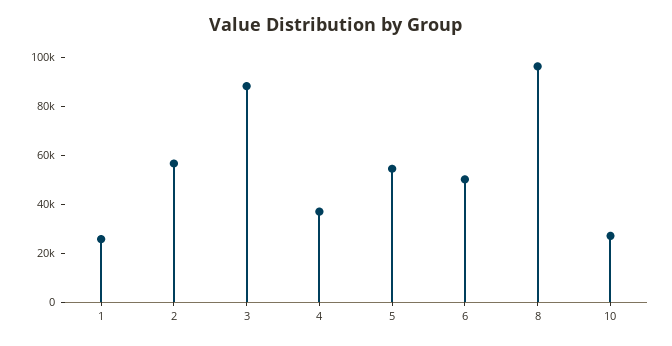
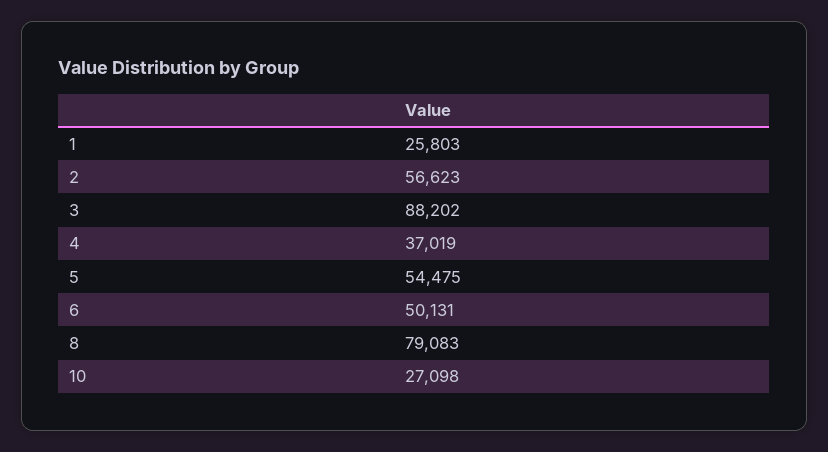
  {
    "1": 25803,
    "2": 56623,
    "3": 88202,
    "4": 37019,
    "5": 54475,
    "6": 50131,
-   "8": 95000,
+   "8": 79083,
    "10": 27098
  }

